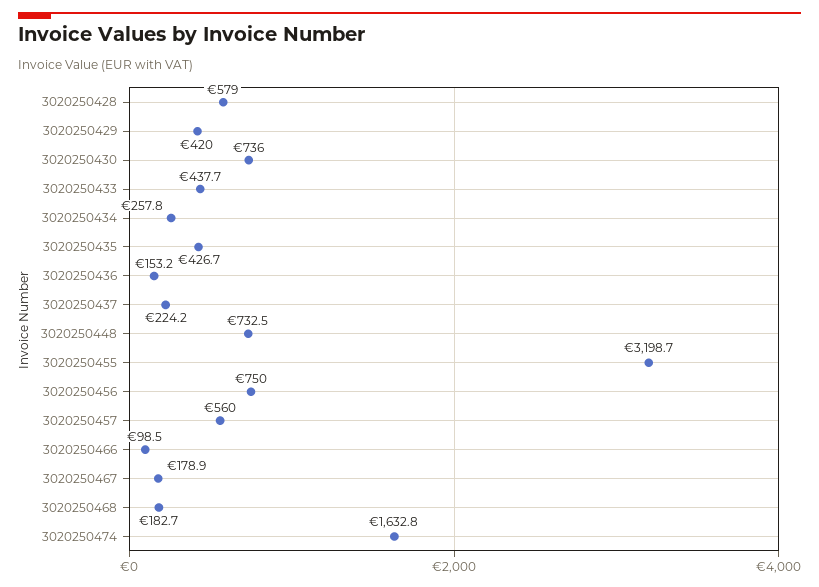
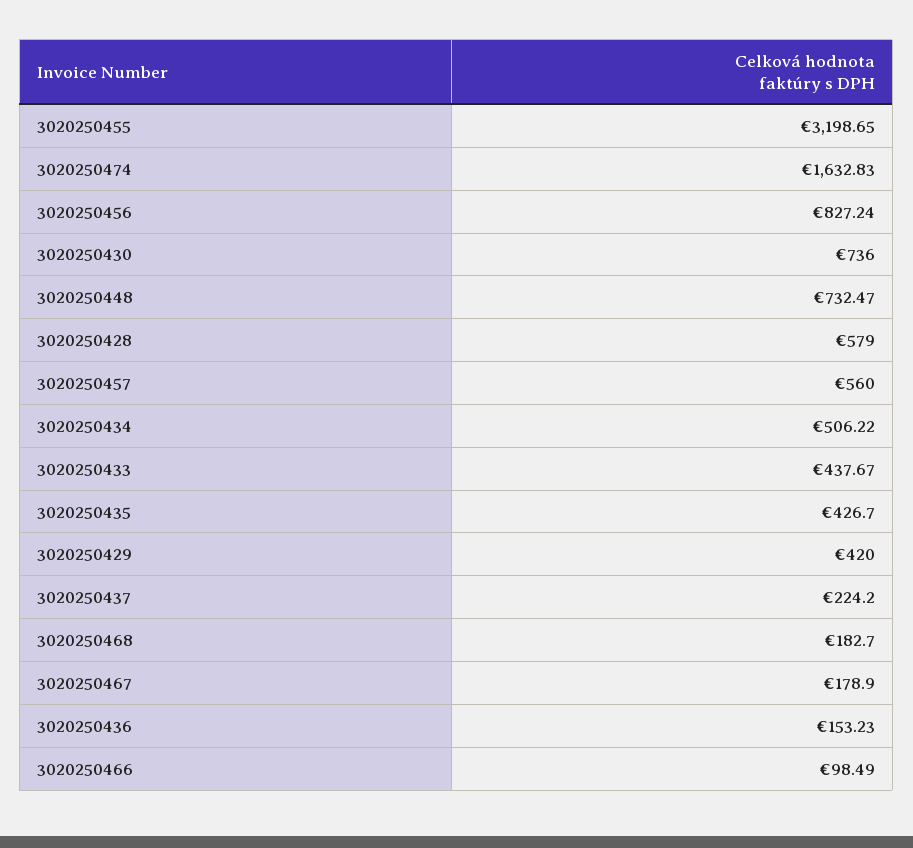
  {
    "3020250428": 579,
    "3020250429": 420,
    "3020250430": 736,
    "3020250433": 437.67,
-   "3020250434": 257.8,
+   "3020250434": 506.22,
    "3020250435": 426.7,
    "3020250436": 153.23,
    "3020250437": 224.2,
    "3020250448": 732.47,
    "3020250455": 3198.65,
-   "3020250456": 750,
+   "3020250456": 827.24,
    "3020250457": 560,
    "3020250466": 98.49,
    "3020250467": 178.9,
    "3020250468": 182.7,
    "3020250474": 1632.83
  }

